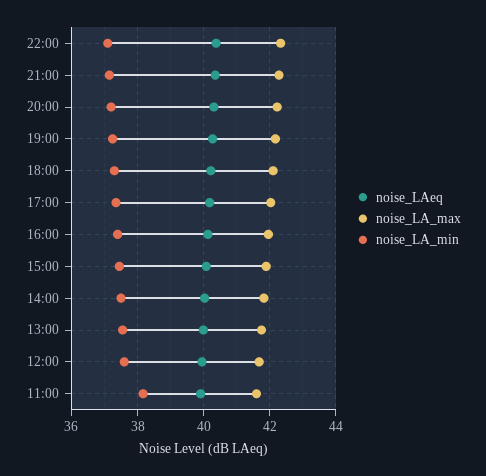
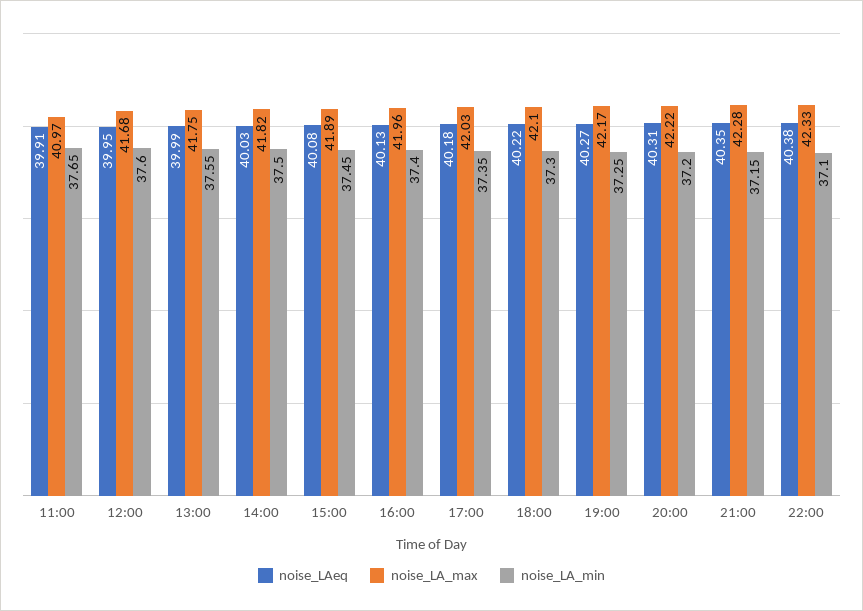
  {
    "noise_LAeq": {
      "22:00": 40.38,
      "21:00": 40.35,
      "20:00": 40.31,
      "19:00": 40.27,
      "18:00": 40.22,
      "17:00": 40.18,
      "16:00": 40.13,
      "15:00": 40.08,
      "14:00": 40.03,
      "13:00": 39.99,
      "12:00": 39.95,
      "11:00": 39.91
    },
    "noise_LA_max": {
      "22:00": 42.33,
      "21:00": 42.28,
      "20:00": 42.22,
      "19:00": 42.17,
      "18:00": 42.1,
      "17:00": 42.03,
      "16:00": 41.96,
      "15:00": 41.89,
      "14:00": 41.82,
      "13:00": 41.75,
      "12:00": 41.68,
-     "11:00": 41.6
+     "11:00": 40.97
    },
    "noise_LA_min": {
      "22:00": 37.1,
      "21:00": 37.15,
      "20:00": 37.2,
      "19:00": 37.25,
      "18:00": 37.3,
      "17:00": 37.35,
      "16:00": 37.4,
      "15:00": 37.45,
      "14:00": 37.5,
      "13:00": 37.55,
      "12:00": 37.6,
-     "11:00": 38.2
+     "11:00": 37.65
    }
  }

